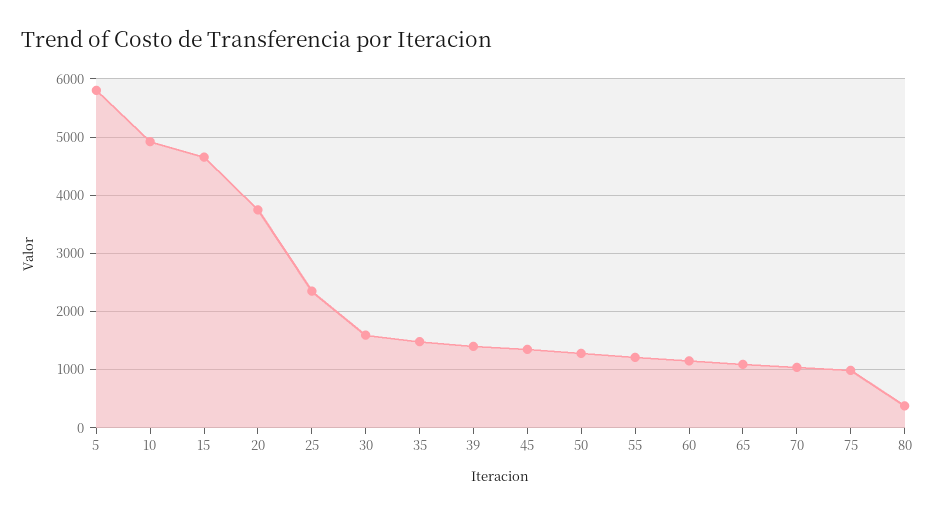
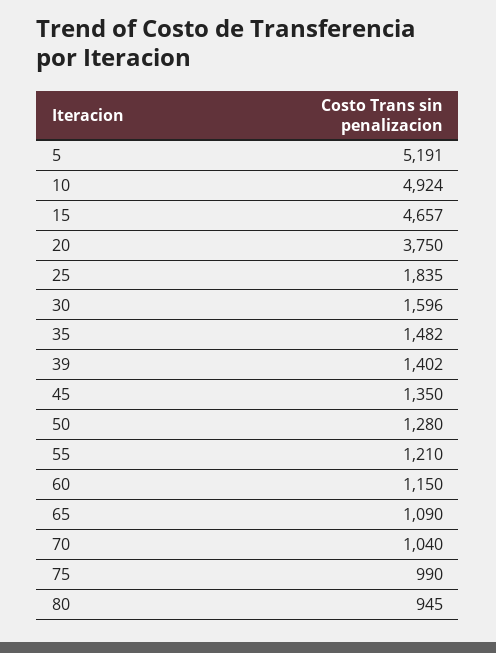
  {
-   "5": 5800,
+   "5": 5191,
    "10": 4924,
    "15": 4657,
    "20": 3750,
-   "25": 2400,
+   "25": 1835,
    "30": 1596,
    "35": 1482,
    "39": 1402,
    "45": 1350,
    "50": 1280,
    "55": 1210,
    "60": 1150,
    "65": 1090,
    "70": 1040,
    "75": 990,
-   "80": 400
+   "80": 945
  }

